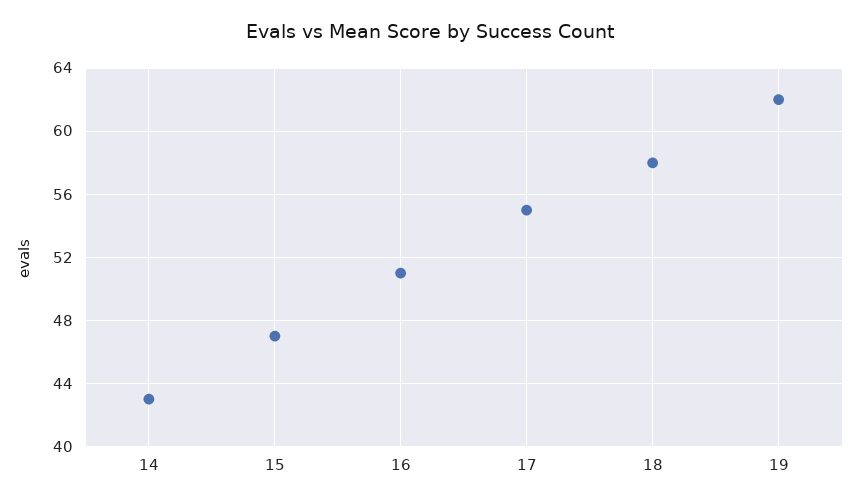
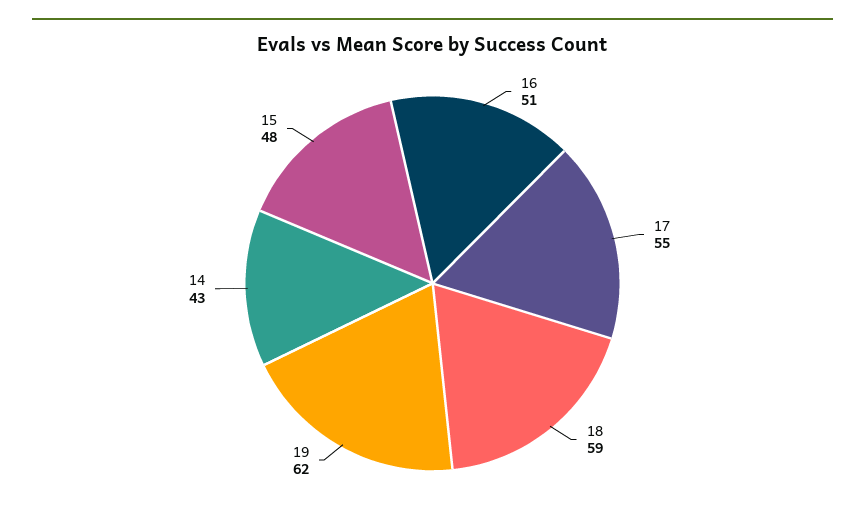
  {
    "14": 43,
-   "15": 47,
+   "15": 48,
    "16": 51,
    "17": 55,
-   "18": 58,
+   "18": 59,
    "19": 62
  }

